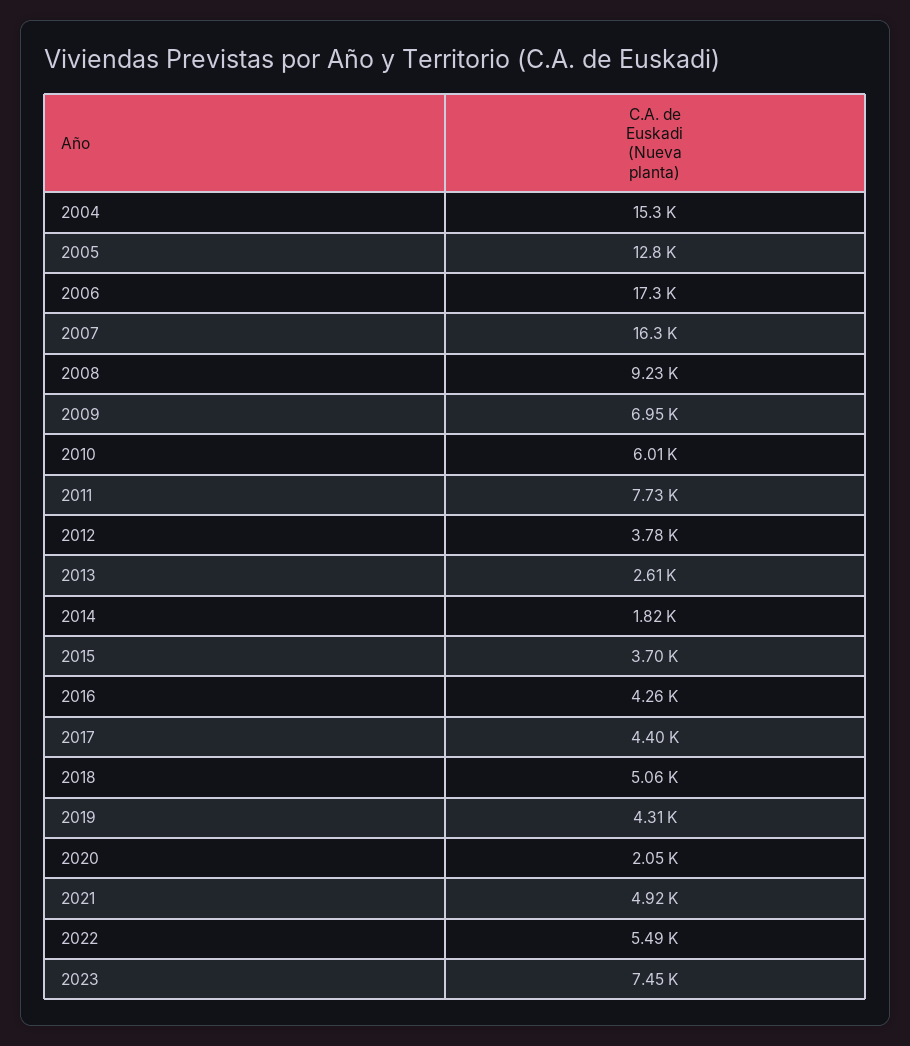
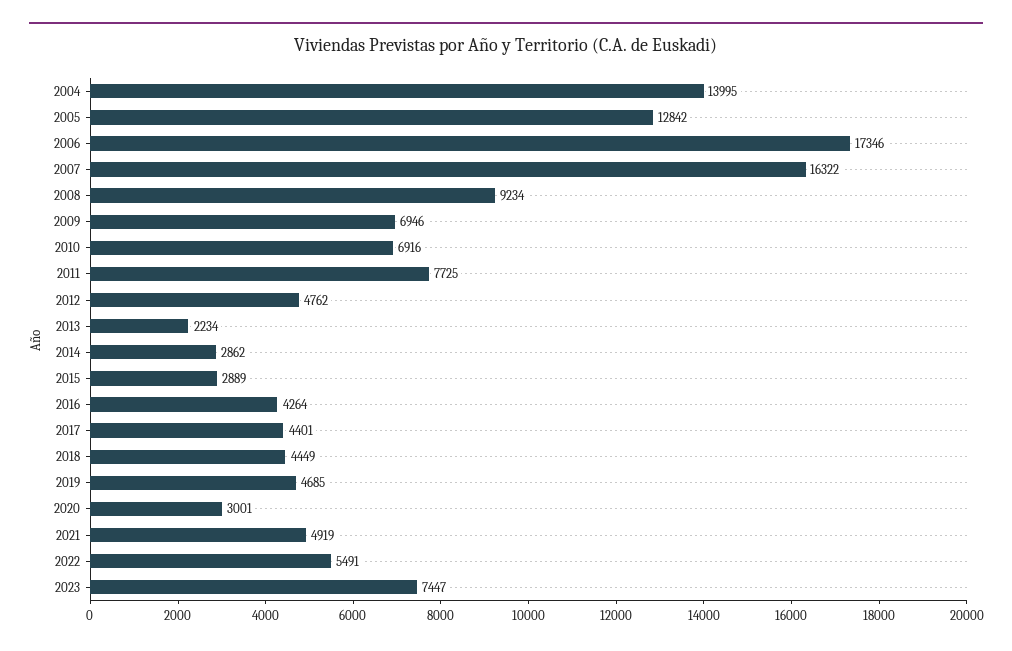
  {
-   "2004": 15300,
+   "2004": 13995,
    "2005": 12842,
    "2006": 17346,
    "2007": 16322,
    "2008": 9234,
    "2009": 6946,
-   "2010": 6010,
+   "2010": 6916,
    "2011": 7725,
-   "2012": 3780,
+   "2012": 4762,
-   "2013": 2610,
+   "2013": 2234,
-   "2014": 1820,
+   "2014": 2862,
-   "2015": 3700,
+   "2015": 2889,
    "2016": 4264,
    "2017": 4401,
-   "2018": 5060,
+   "2018": 4449,
-   "2019": 4310,
+   "2019": 4685,
-   "2020": 2050,
+   "2020": 3001,
    "2021": 4919,
    "2022": 5491,
    "2023": 7447
  }

